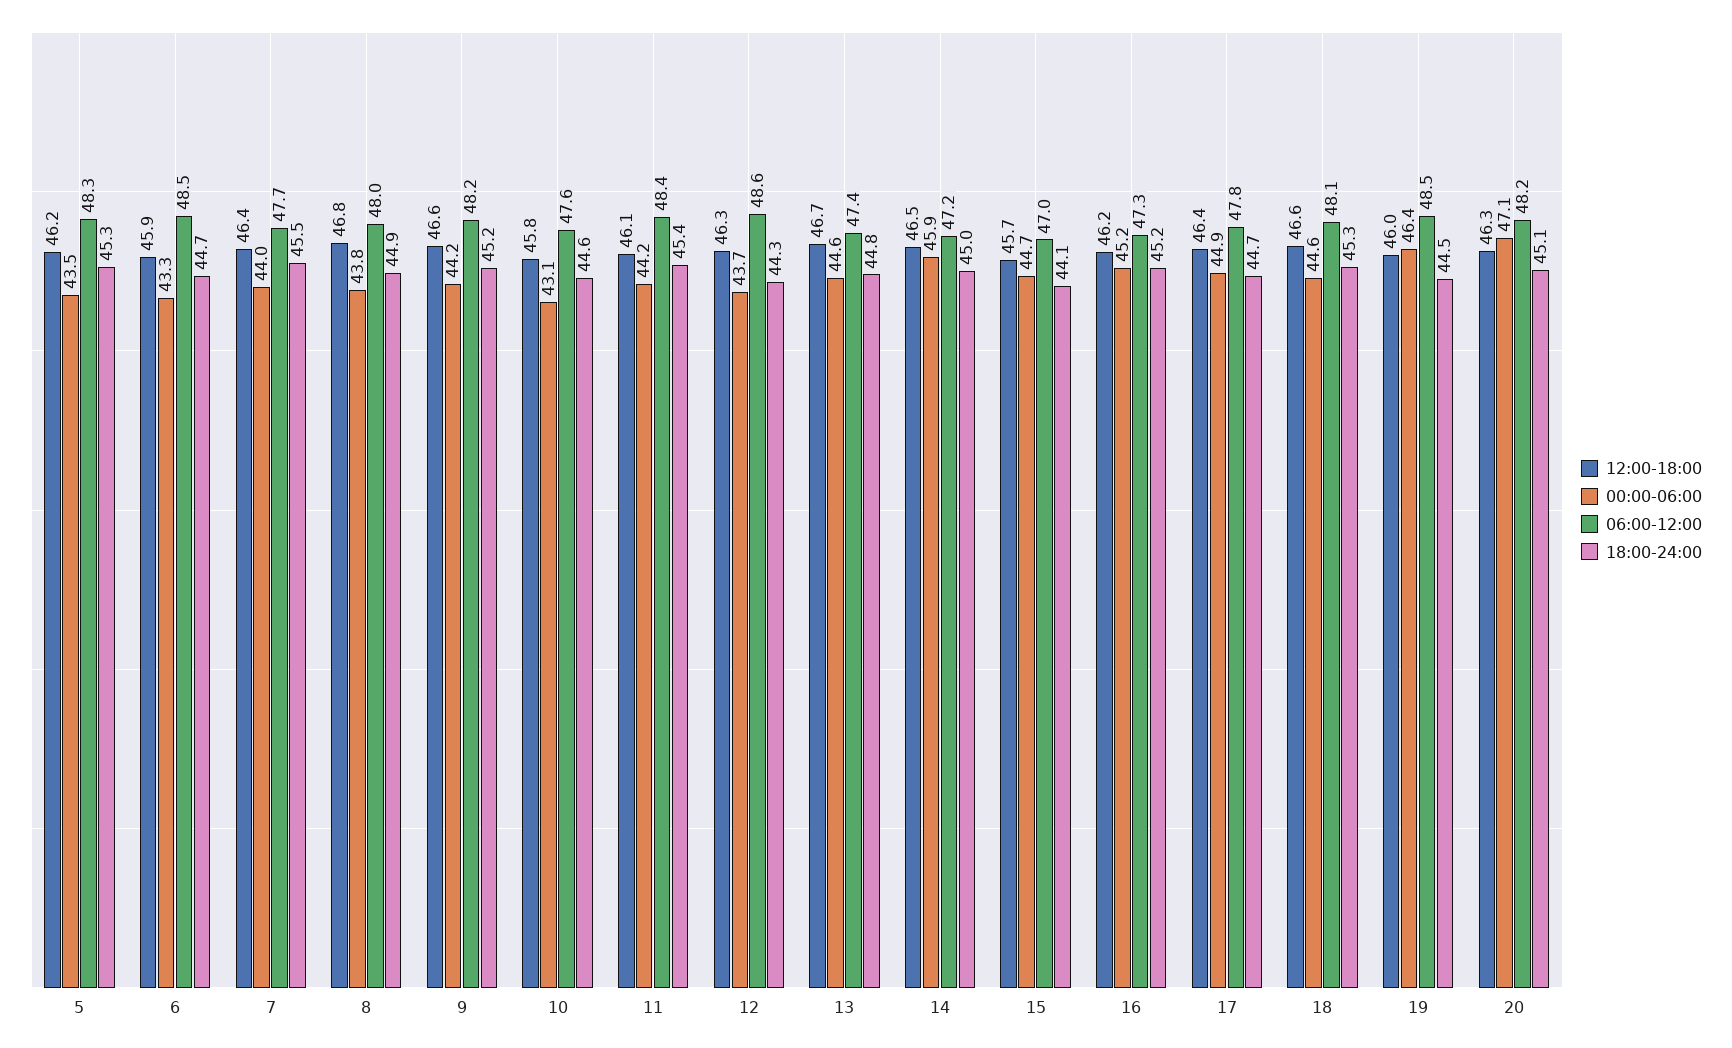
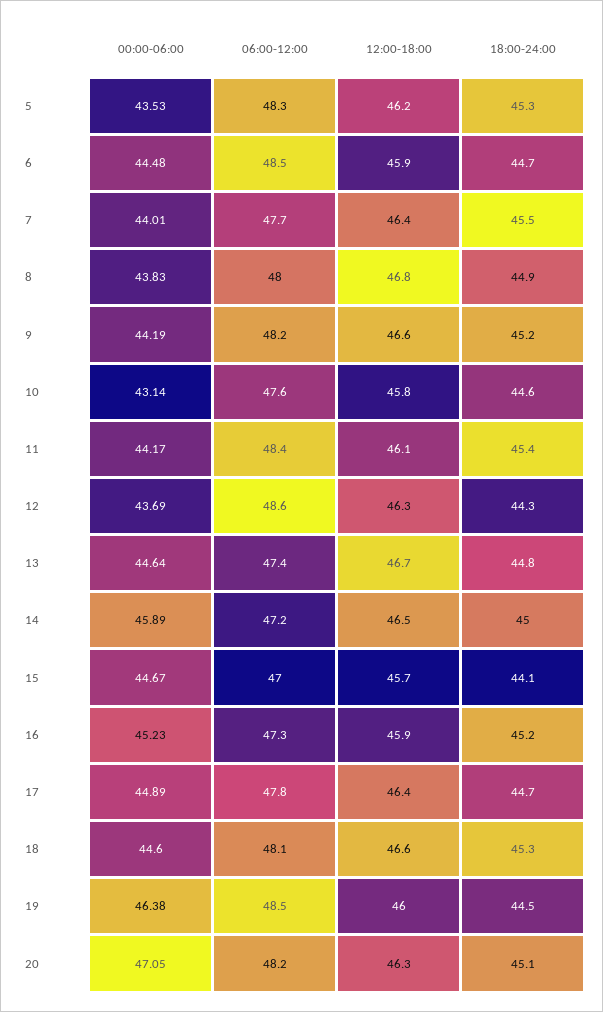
  {
    "12:00-18:00": {
      "5": 46.2,
      "6": 45.9,
      "7": 46.4,
      "8": 46.8,
      "9": 46.6,
      "10": 45.8,
      "11": 46.1,
      "12": 46.3,
      "13": 46.7,
      "14": 46.5,
      "15": 45.7,
-     "16": 46.2,
+     "16": 45.9,
      "17": 46.4,
      "18": 46.6,
      "19": 46,
      "20": 46.3
    },
    "00:00-06:00": {
      "5": 43.53,
-     "6": 43.3,
+     "6": 44.48,
      "7": 44.01,
      "8": 43.83,
      "9": 44.19,
      "10": 43.14,
      "11": 44.17,
      "12": 43.69,
      "13": 44.64,
      "14": 45.89,
      "15": 44.67,
      "16": 45.23,
      "17": 44.89,
      "18": 44.6,
      "19": 46.38,
      "20": 47.05
    },
    "06:00-12:00": {
      "5": 48.3,
      "6": 48.5,
      "7": 47.7,
      "8": 48,
      "9": 48.2,
      "10": 47.6,
      "11": 48.4,
      "12": 48.6,
      "13": 47.4,
      "14": 47.2,
      "15": 47,
      "16": 47.3,
      "17": 47.8,
      "18": 48.1,
      "19": 48.5,
      "20": 48.2
    },
    "18:00-24:00": {
      "5": 45.3,
      "6": 44.7,
      "7": 45.5,
      "8": 44.9,
      "9": 45.2,
      "10": 44.6,
      "11": 45.4,
      "12": 44.3,
      "13": 44.8,
      "14": 45,
      "15": 44.1,
      "16": 45.2,
      "17": 44.7,
      "18": 45.3,
      "19": 44.5,
      "20": 45.1
    }
  }

